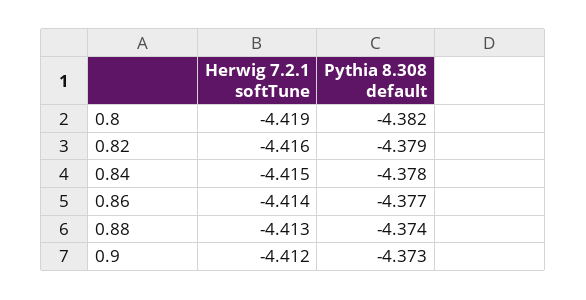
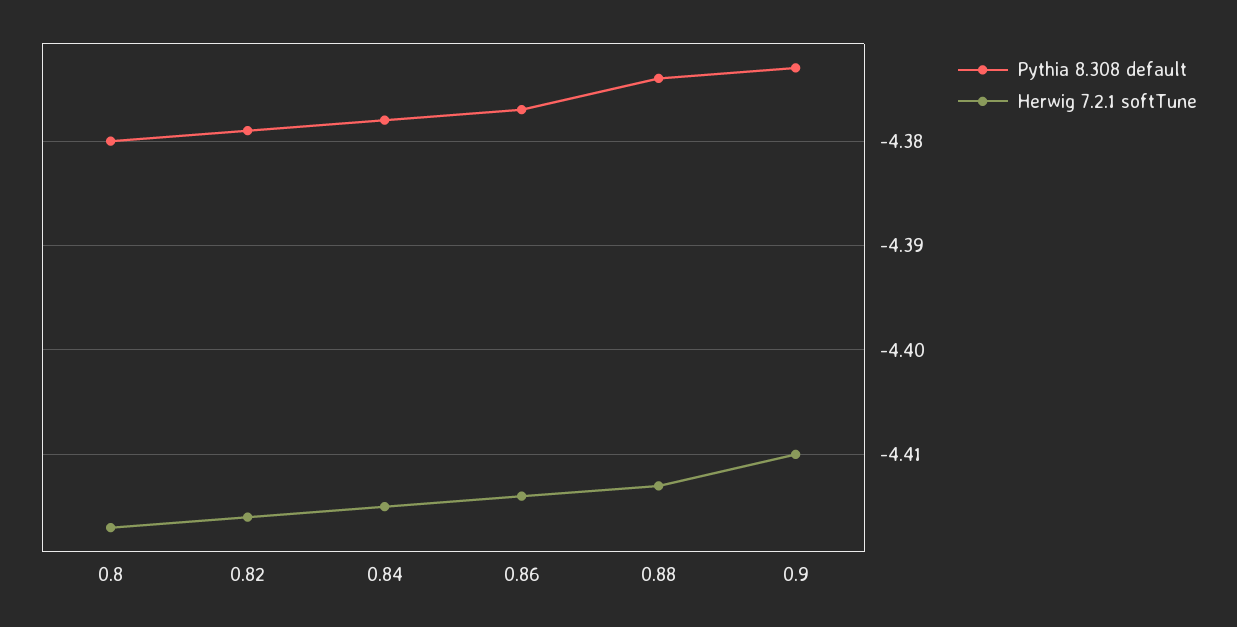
  {
    "Herwig 7.2.1 softTune": {
-     "0.8": -4.419,
+     "0.8": -4.417,
      "0.82": -4.416,
      "0.84": -4.415,
      "0.86": -4.414,
      "0.88": -4.413,
-     "0.9": -4.412
+     "0.9": -4.41
    },
    "Pythia 8.308 default": {
-     "0.8": -4.382,
+     "0.8": -4.38,
      "0.82": -4.379,
      "0.84": -4.378,
      "0.86": -4.377,
      "0.88": -4.374,
      "0.9": -4.373
    }
  }

